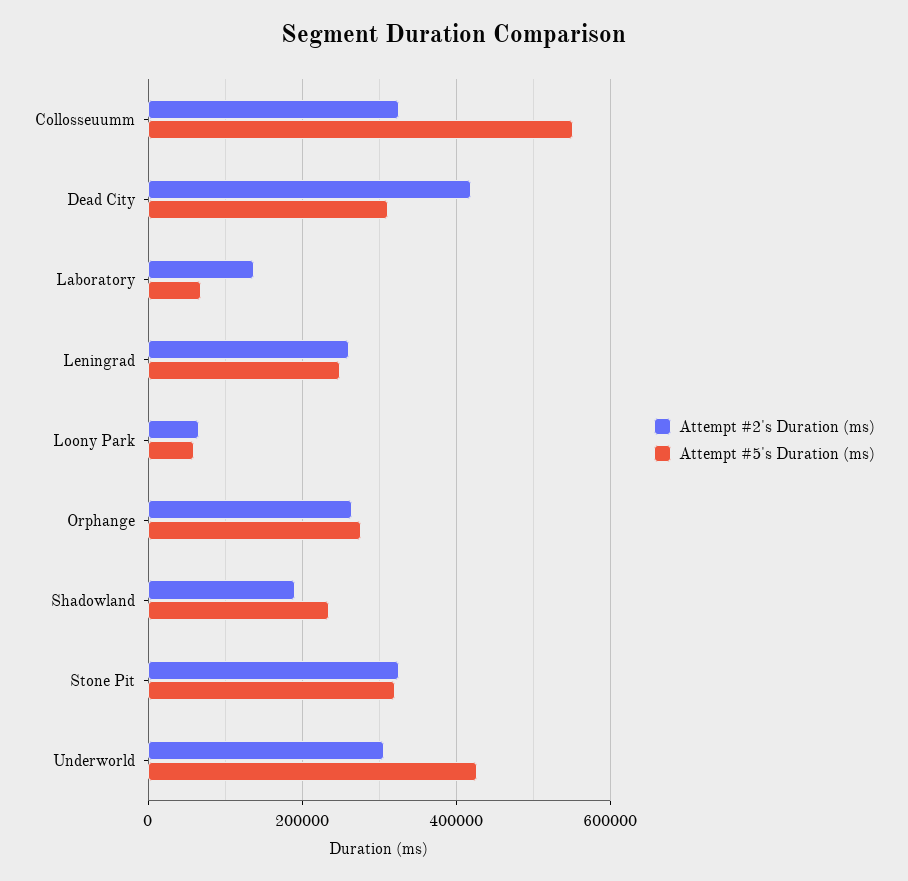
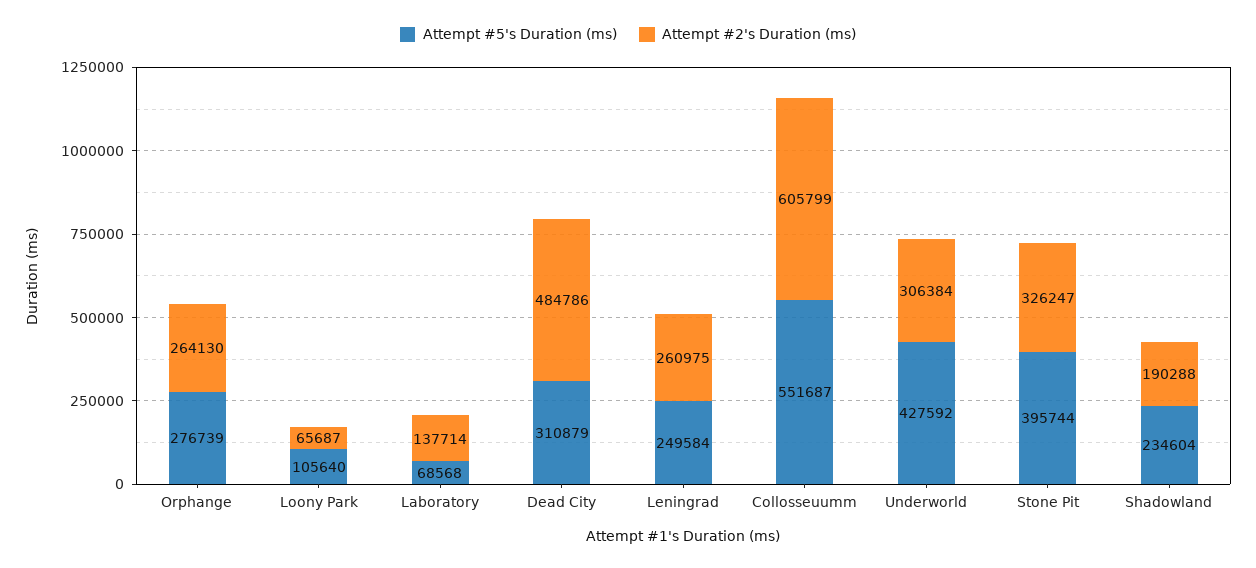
  {
    "Attempt #2's Duration (ms)": {
-     "Collosseuumm": 320000,
+     "Collosseuumm": 605799,
-     "Dead City": 420000,
+     "Dead City": 484786,
      "Laboratory": 137714,
      "Leningrad": 260975,
      "Loony Park": 65687,
      "Orphange": 264130,
      "Shadowland": 190288,
      "Stone Pit": 326247,
      "Underworld": 306384
    },
    "Attempt #5's Duration (ms)": {
      "Collosseuumm": 551687,
      "Dead City": 310879,
      "Laboratory": 68568,
      "Leningrad": 249584,
-     "Loony Park": 60000,
+     "Loony Park": 105640,
      "Orphange": 276739,
      "Shadowland": 234604,
-     "Stone Pit": 320000,
+     "Stone Pit": 395744,
      "Underworld": 427592
    }
  }

